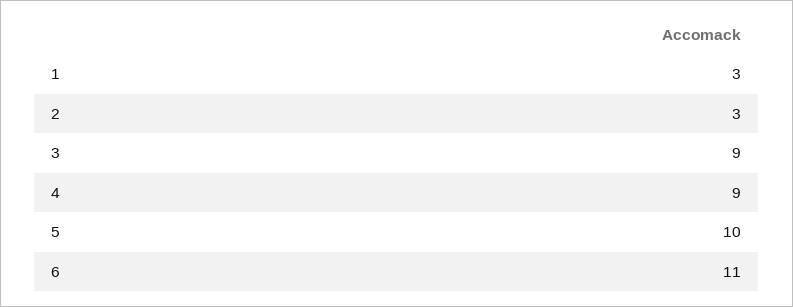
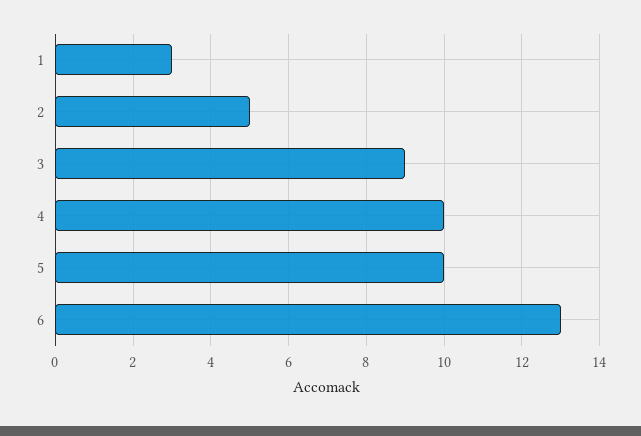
  {
    "1": 3,
-   "2": 3,
+   "2": 5,
    "3": 9,
-   "4": 9,
+   "4": 10,
    "5": 10,
-   "6": 11
+   "6": 13
  }

